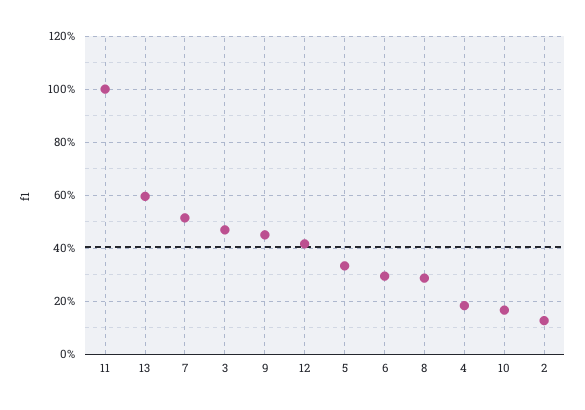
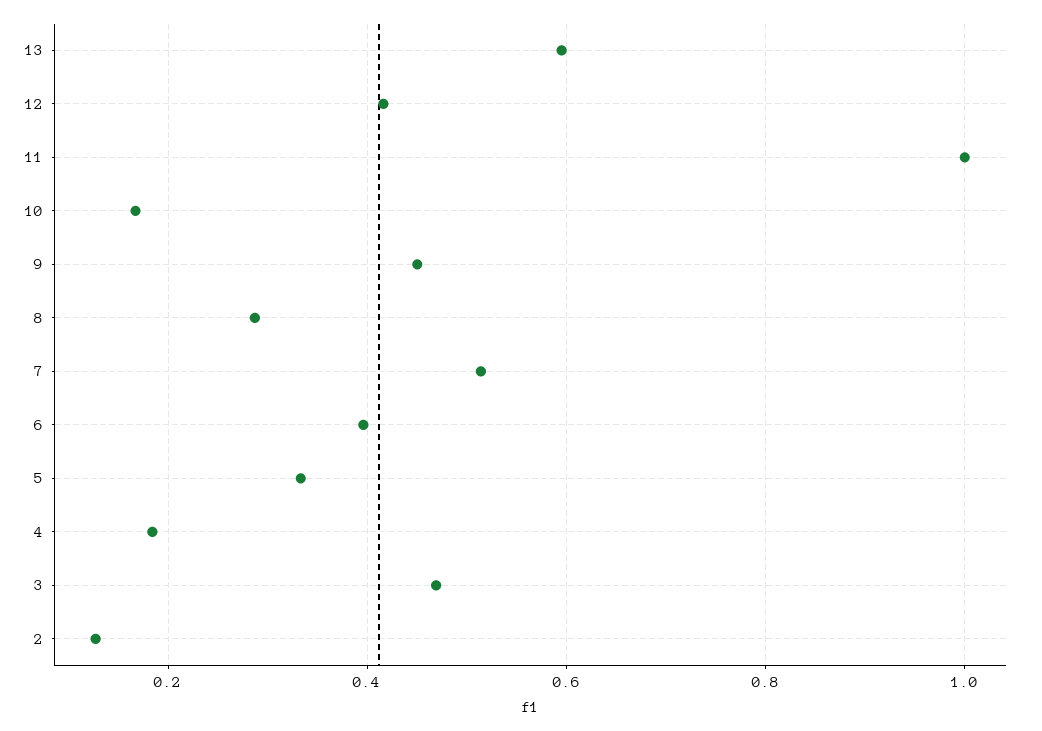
  {
    "11": 1,
    "13": 0.6,
    "7": 0.52,
    "3": 0.46,
    "9": 0.46,
    "12": 0.42,
    "5": 0.34,
-   "6": 0.3,
+   "6": 0.4,
    "8": 0.28,
    "4": 0.18,
    "10": 0.16,
    "2": 0.12
  }

